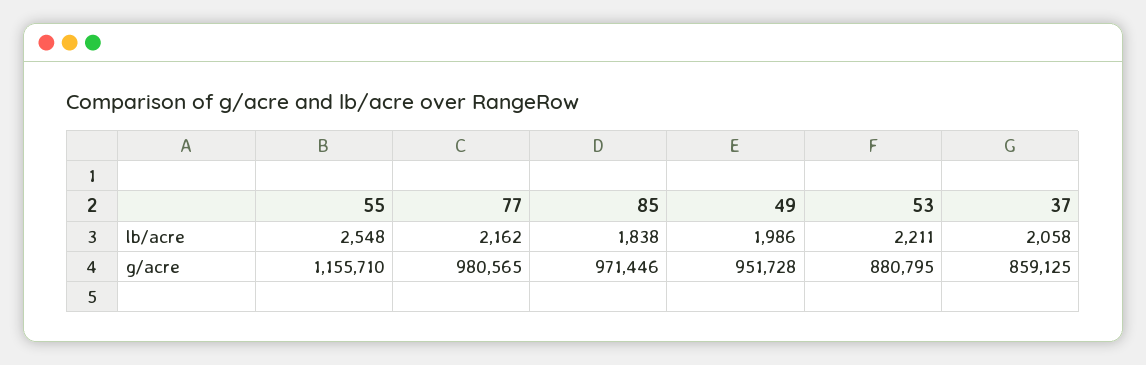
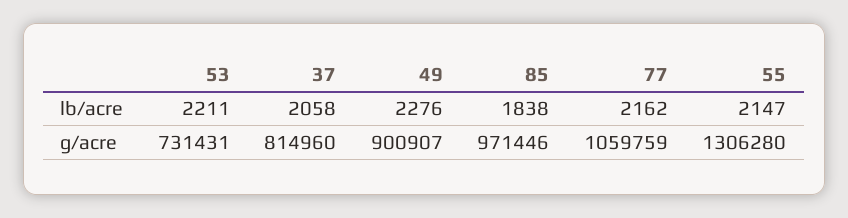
  {
    "55": {
-     "lb/acre": 2548,
+     "lb/acre": 2147,
-     "g/acre": 1155710
+     "g/acre": 1306280
    },
    "77": {
      "lb/acre": 2162,
-     "g/acre": 980565
+     "g/acre": 1059759
    },
    "85": {
      "lb/acre": 1838,
      "g/acre": 971446
    },
    "49": {
-     "lb/acre": 1986,
+     "lb/acre": 2276,
-     "g/acre": 951728
+     "g/acre": 900907
    },
    "53": {
      "lb/acre": 2211,
-     "g/acre": 880795
+     "g/acre": 731431
    },
    "37": {
      "lb/acre": 2058,
-     "g/acre": 859125
+     "g/acre": 814960
    }
  }

